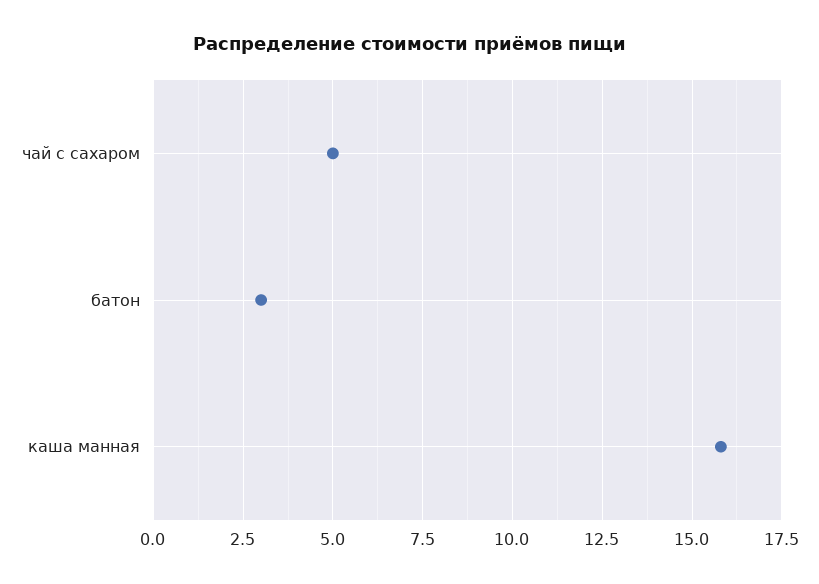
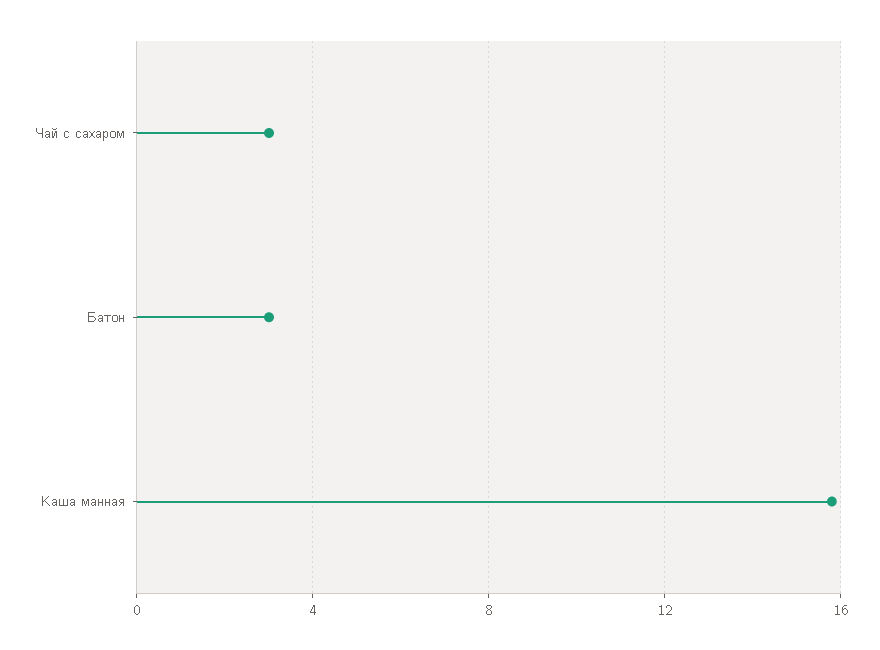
  {
-   "чай с сахаром": 5,
+   "чай с сахаром": 3,
    "батон": 3,
    "каша манная": 16
  }

